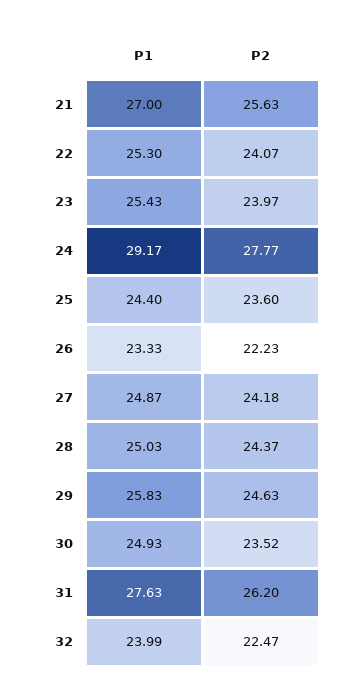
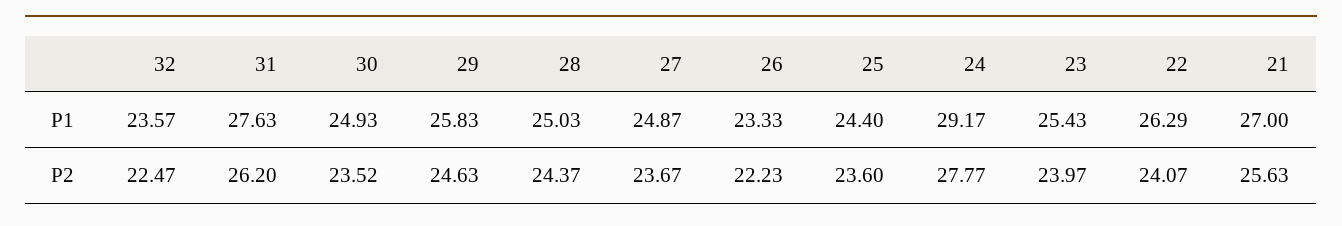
  {
    "P1": {
      "21": 27,
-     "22": 25.3,
+     "22": 26.29,
      "23": 25.43,
      "24": 29.17,
      "25": 24.4,
      "26": 23.33,
      "27": 24.87,
      "28": 25.03,
      "29": 25.83,
      "30": 24.93,
      "31": 27.63,
-     "32": 23.99
+     "32": 23.57
    },
    "P2": {
      "21": 25.63,
      "22": 24.07,
      "23": 23.97,
      "24": 27.77,
      "25": 23.6,
      "26": 22.23,
-     "27": 24.18,
+     "27": 23.67,
      "28": 24.37,
      "29": 24.63,
      "30": 23.52,
      "31": 26.2,
      "32": 22.47
    }
  }

